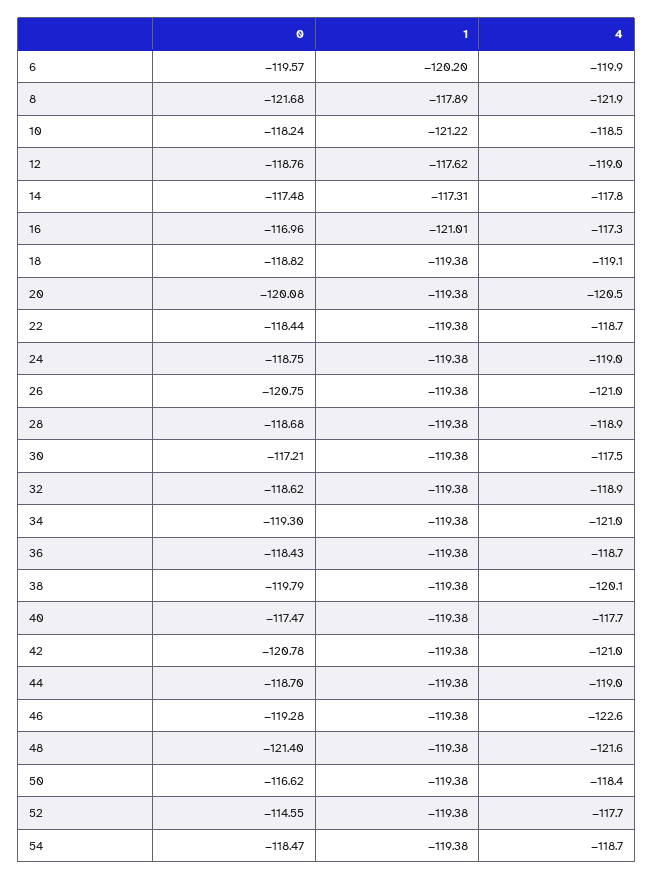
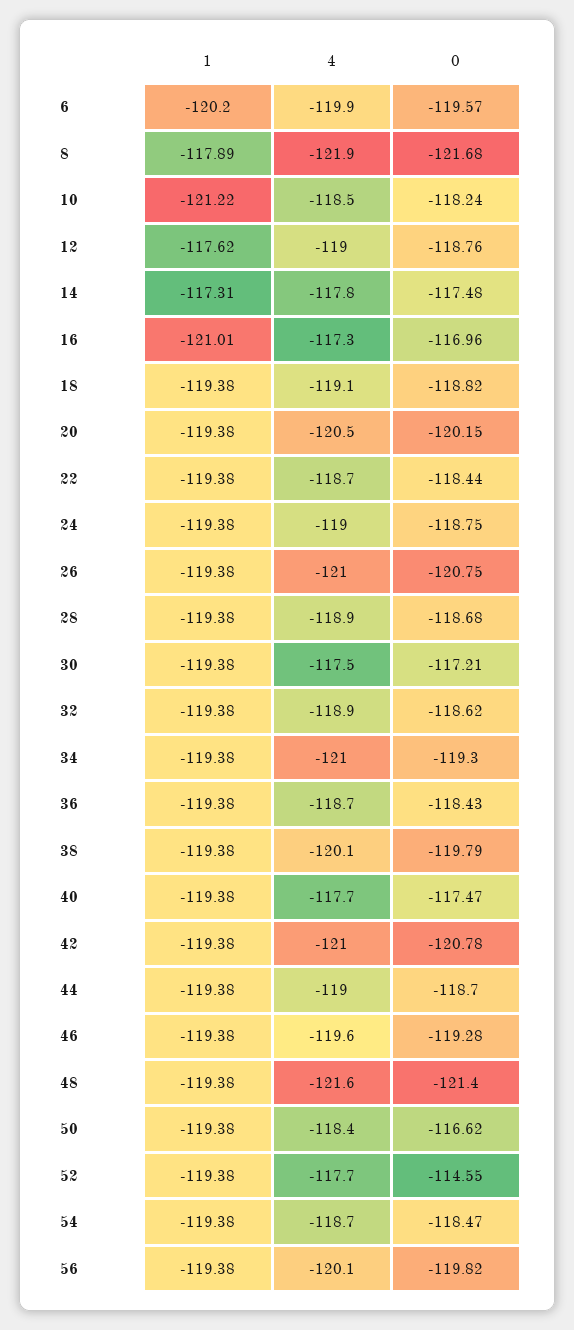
  {
    "0": {
      "6": -119.57,
      "8": -121.68,
      "10": -118.24,
      "12": -118.76,
      "14": -117.48,
      "16": -116.96,
      "18": -118.82,
-     "20": -120.08,
+     "20": -120.15,
      "22": -118.44,
      "24": -118.75,
      "26": -120.75,
      "28": -118.68,
      "30": -117.21,
      "32": -118.62,
      "34": -119.3,
      "36": -118.43,
      "38": -119.79,
      "40": -117.47,
      "42": -120.78,
      "44": -118.7,
      "46": -119.28,
      "48": -121.4,
      "50": -116.62,
      "52": -114.55,
-     "54": -118.47
+     "54": -118.47,
+     "56": -119.82
    },
    "1": {
      "6": -120.2,
      "8": -117.89,
      "10": -121.22,
      "12": -117.62,
      "14": -117.31,
      "16": -121.01,
      "18": -119.38,
      "20": -119.38,
      "22": -119.38,
      "24": -119.38,
      "26": -119.38,
      "28": -119.38,
      "30": -119.38,
      "32": -119.38,
      "34": -119.38,
      "36": -119.38,
      "38": -119.38,
      "40": -119.38,
      "42": -119.38,
      "44": -119.38,
      "46": -119.38,
      "48": -119.38,
      "50": -119.38,
      "52": -119.38,
-     "54": -119.38
+     "54": -119.38,
+     "56": -119.38
    },
    "4": {
      "6": -119.9,
      "8": -121.9,
      "10": -118.5,
      "12": -119,
      "14": -117.8,
      "16": -117.3,
      "18": -119.1,
      "20": -120.5,
      "22": -118.7,
      "24": -119,
      "26": -121,
      "28": -118.9,
      "30": -117.5,
      "32": -118.9,
      "34": -121,
      "36": -118.7,
      "38": -120.1,
      "40": -117.7,
      "42": -121,
      "44": -119,
-     "46": -122.6,
+     "46": -119.6,
      "48": -121.6,
      "50": -118.4,
      "52": -117.7,
-     "54": -118.7
+     "54": -118.7,
+     "56": -120.1
    }
  }

